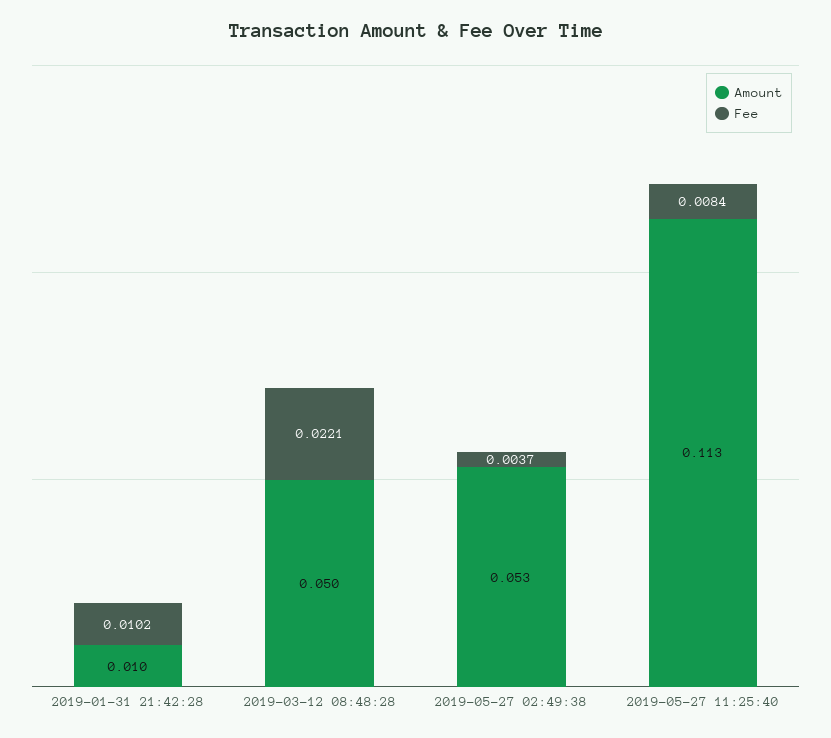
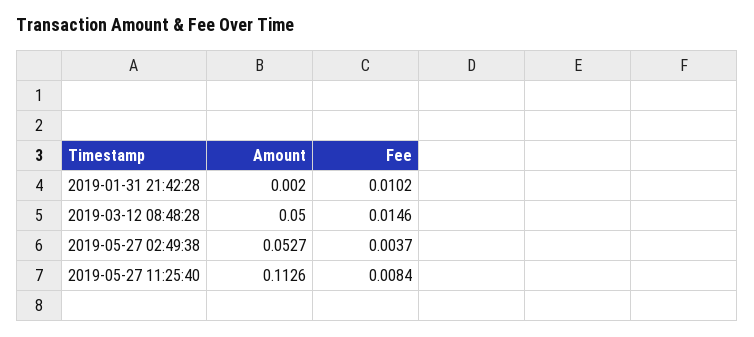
  {
    "Amount": {
-     "2019-01-31 21:42:28": 0.01,
+     "2019-01-31 21:42:28": 0.002,
      "2019-03-12 08:48:28": 0.05,
      "2019-05-27 02:49:38": 0.0527,
      "2019-05-27 11:25:40": 0.1126
    },
    "Fee": {
      "2019-01-31 21:42:28": 0.0102,
-     "2019-03-12 08:48:28": 0.0221,
+     "2019-03-12 08:48:28": 0.0146,
      "2019-05-27 02:49:38": 0.0037,
      "2019-05-27 11:25:40": 0.0084
    }
  }

